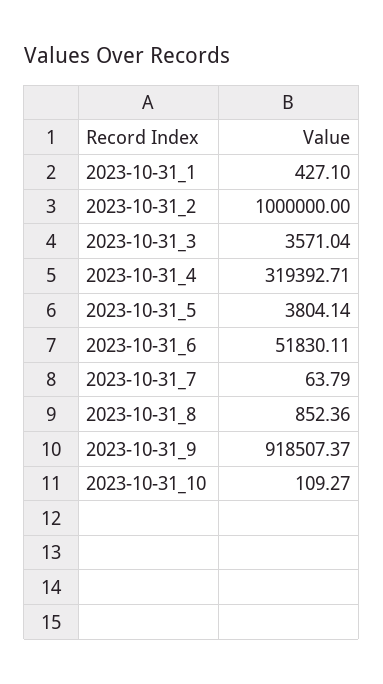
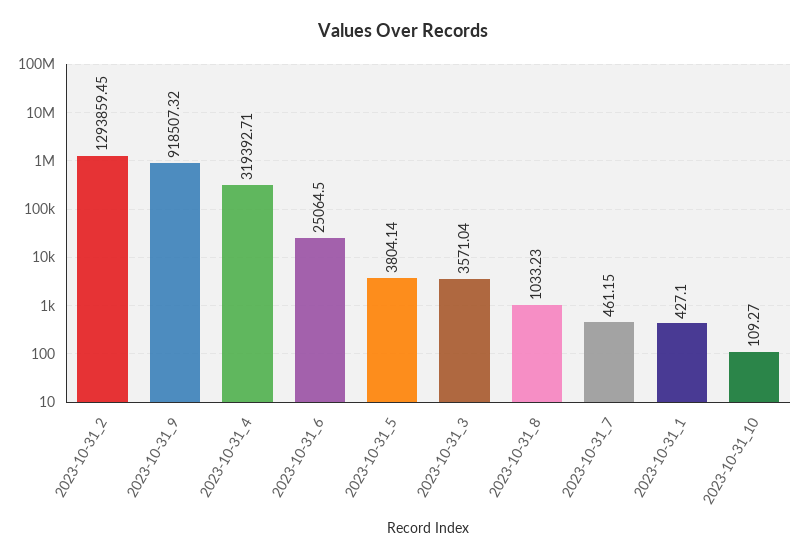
  {
    "2023-10-31_1": 427.1,
-   "2023-10-31_2": 1000000,
+   "2023-10-31_2": 1293859.45,
    "2023-10-31_3": 3571.04,
    "2023-10-31_4": 319392.71,
    "2023-10-31_5": 3804.14,
-   "2023-10-31_6": 51830.11,
+   "2023-10-31_6": 25064.5,
-   "2023-10-31_7": 63.79,
+   "2023-10-31_7": 461.15,
-   "2023-10-31_8": 852.36,
+   "2023-10-31_8": 1033.23,
-   "2023-10-31_9": 918507.37,
+   "2023-10-31_9": 918507.32,
    "2023-10-31_10": 109.27
  }

